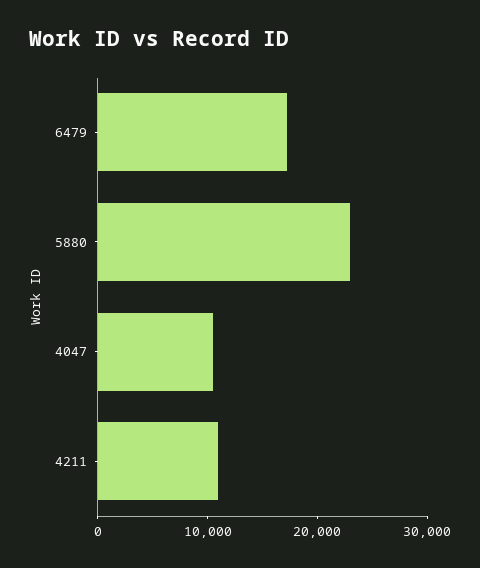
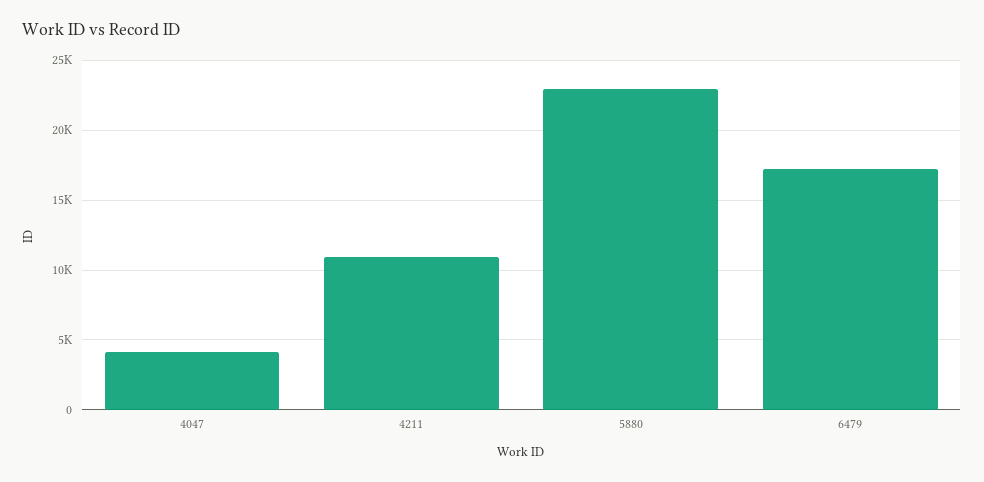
  {
    "6479": 17000,
    "5880": 23000,
-   "4047": 10000,
+   "4047": 4000,
    "4211": 11000
  }

